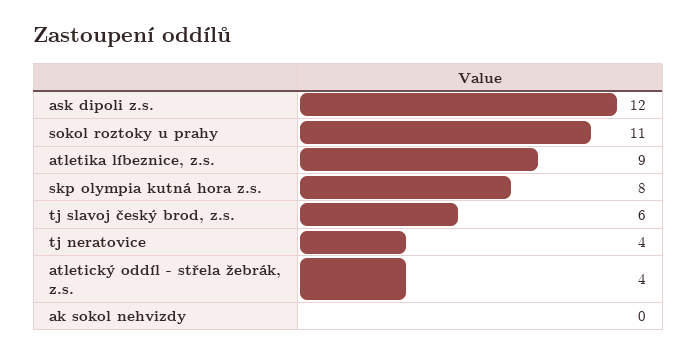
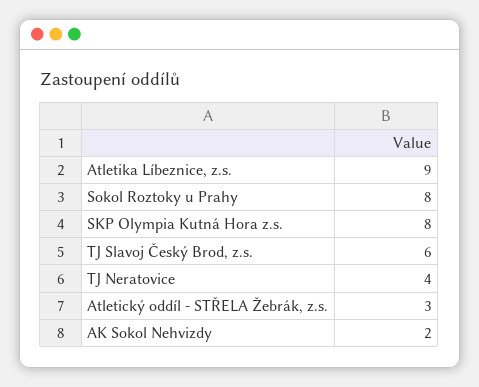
  {
-   "ask dipoli z.s.": 12,
-   "sokol roztoky u prahy": 11,
+   "sokol roztoky u prahy": 8,
    "atletika líbeznice, z.s.": 9,
    "skp olympia kutná hora z.s.": 8,
    "tj slavoj český brod, z.s.": 6,
    "tj neratovice": 4,
-   "atletický oddíl - střela žebrák, z.s.": 4,
+   "atletický oddíl - střela žebrák, z.s.": 3,
-   "ak sokol nehvizdy": 0
+   "ak sokol nehvizdy": 2
  }

